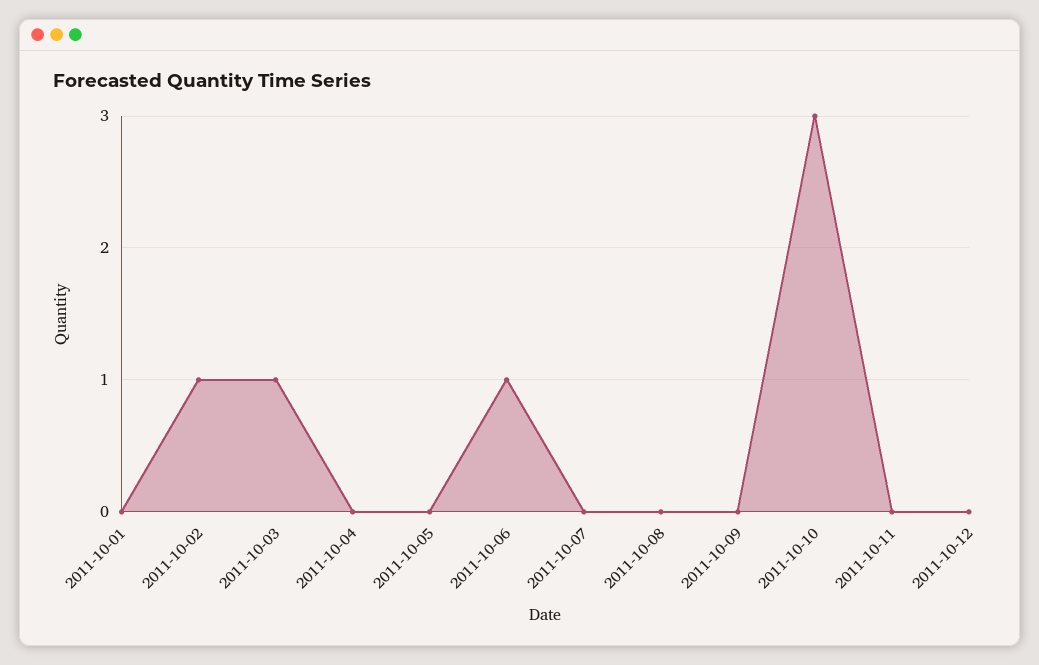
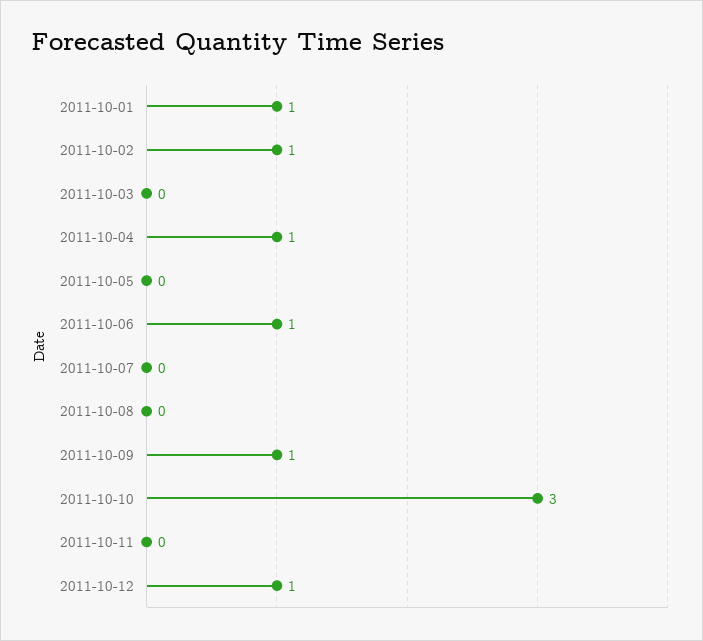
  {
-   "2011-10-01": 0,
+   "2011-10-01": 1,
    "2011-10-02": 1,
-   "2011-10-03": 1,
+   "2011-10-03": 0,
-   "2011-10-04": 0,
+   "2011-10-04": 1,
    "2011-10-05": 0,
    "2011-10-06": 1,
    "2011-10-07": 0,
    "2011-10-08": 0,
-   "2011-10-09": 0,
+   "2011-10-09": 1,
    "2011-10-10": 3,
    "2011-10-11": 0,
-   "2011-10-12": 0
+   "2011-10-12": 1
  }

